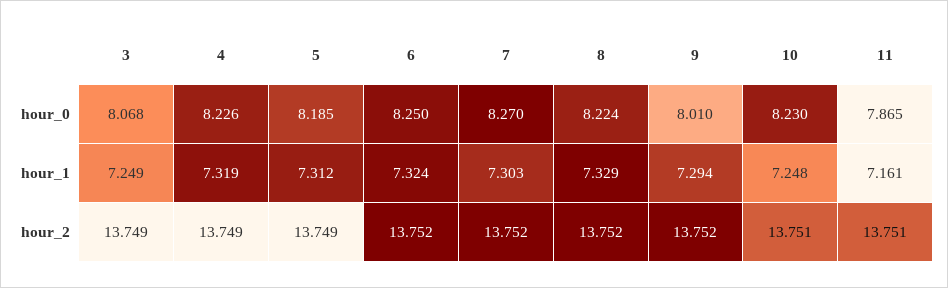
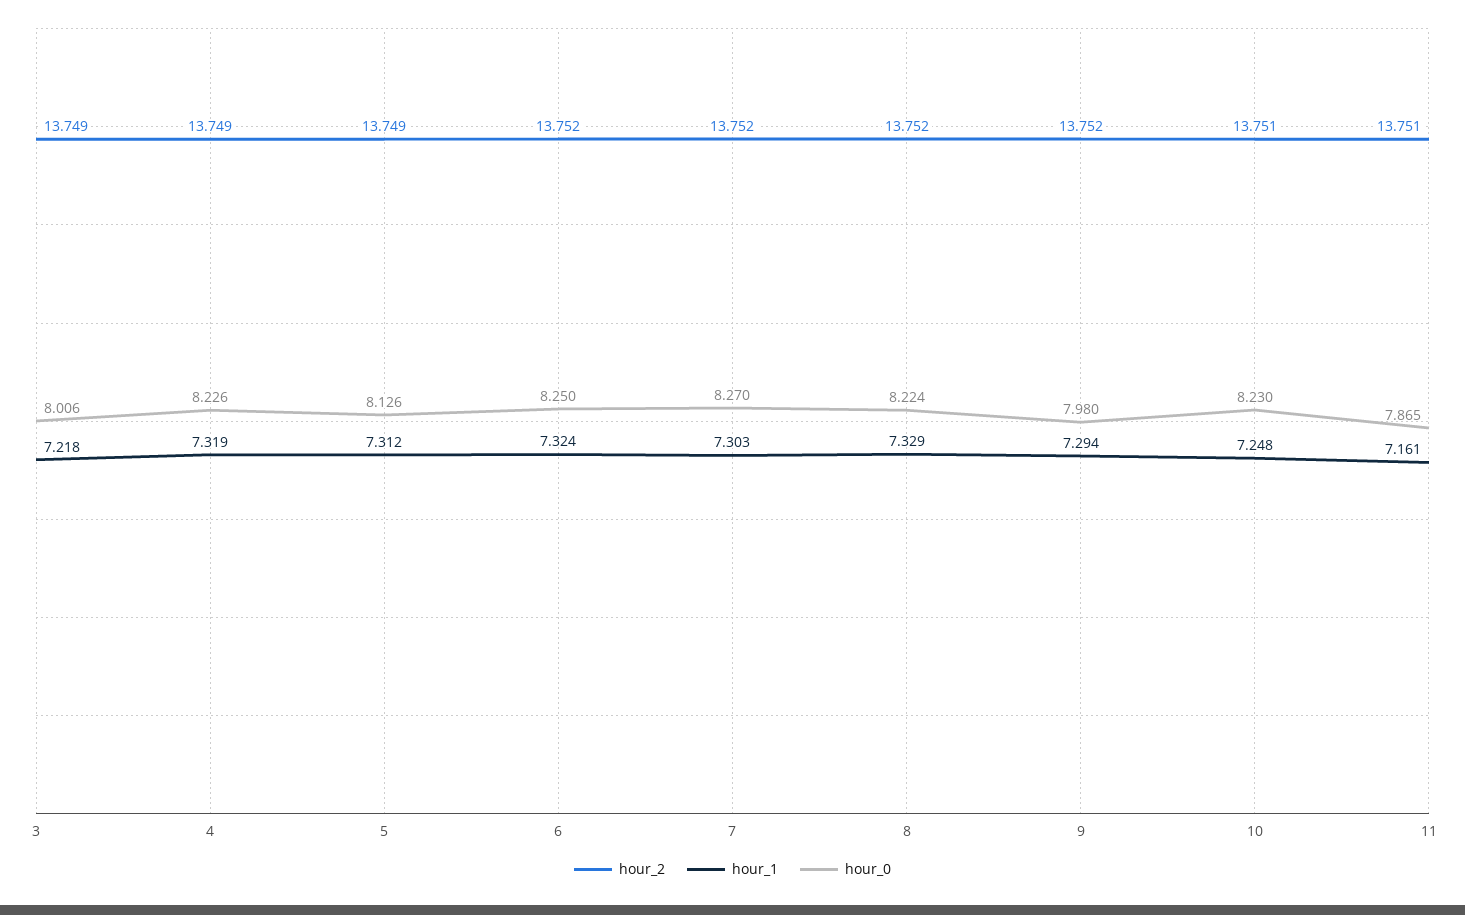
  {
    "hour_0": {
-     "3": 8.068,
+     "3": 8.006,
      "4": 8.226,
-     "5": 8.185,
+     "5": 8.126,
      "6": 8.25,
      "7": 8.27,
      "8": 8.224,
-     "9": 8.01,
+     "9": 7.98,
      "10": 8.23,
      "11": 7.865
    },
    "hour_1": {
-     "3": 7.249,
+     "3": 7.218,
      "4": 7.319,
      "5": 7.312,
      "6": 7.324,
      "7": 7.303,
      "8": 7.329,
      "9": 7.294,
      "10": 7.248,
      "11": 7.161
    },
    "hour_2": {
      "3": 13.749,
      "4": 13.749,
      "5": 13.749,
      "6": 13.752,
      "7": 13.752,
      "8": 13.752,
      "9": 13.752,
      "10": 13.751,
      "11": 13.751
    }
  }

